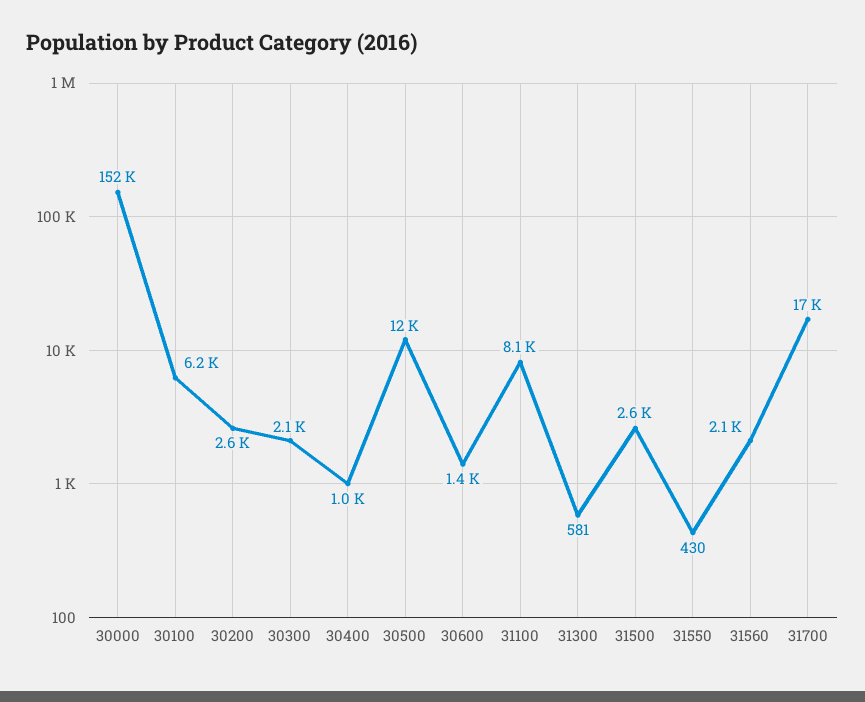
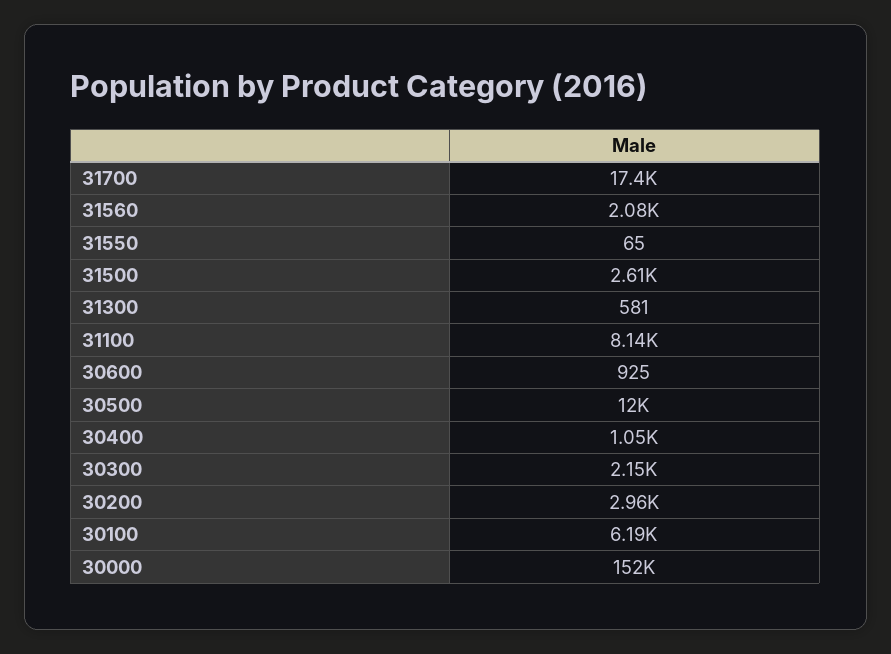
  {
    "30000": 152000,
    "30100": 6190,
-   "30200": 2600,
+   "30200": 2960,
    "30300": 2150,
    "30400": 1050,
    "30500": 12000,
-   "30600": 1400,
+   "30600": 925,
    "31100": 8140,
    "31300": 581,
    "31500": 2610,
-   "31550": 430,
+   "31550": 65,
    "31560": 2080,
    "31700": 17400
  }

